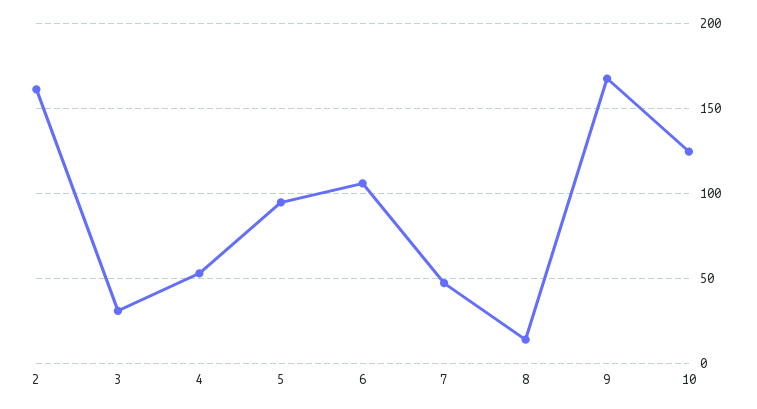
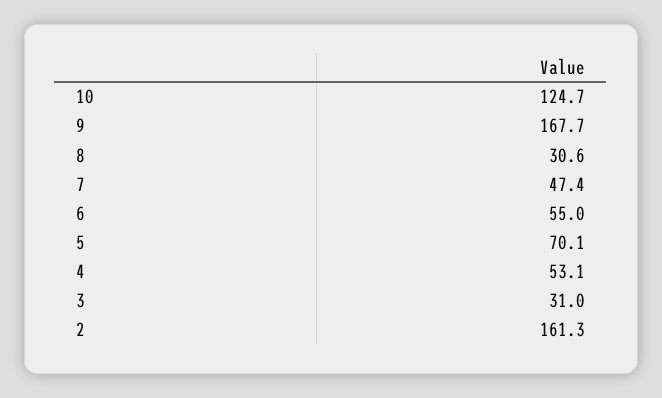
  {
    "2": 161.3,
    "3": 31,
    "4": 53.1,
-   "5": 95,
+   "5": 70.1,
-   "6": 105,
+   "6": 55,
    "7": 47.4,
-   "8": 15,
+   "8": 30.6,
    "9": 167.7,
    "10": 124.7
  }

